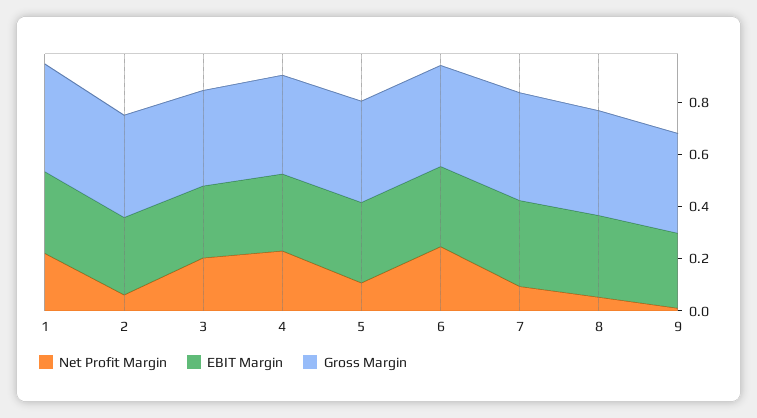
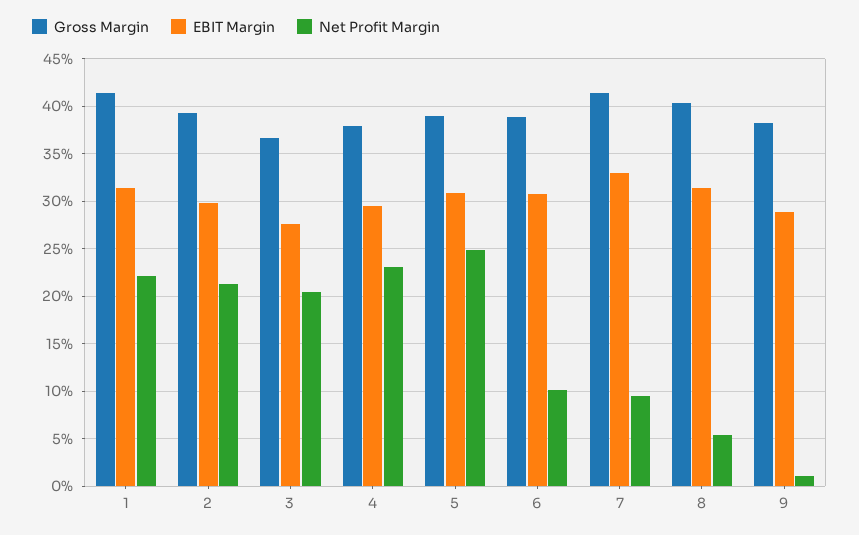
  {
    "Net Profit Margin": {
      "1": 0.22,
-     "2": 0.05,
+     "2": 0.21,
      "3": 0.2,
      "4": 0.23,
-     "5": 0.1,
+     "5": 0.25,
-     "6": 0.25,
+     "6": 0.1,
      "7": 0.09,
      "8": 0.05,
      "9": 0.01
    },
    "EBIT Margin": {
      "1": 0.31,
      "2": 0.3,
      "3": 0.28,
      "4": 0.3,
      "5": 0.31,
      "6": 0.31,
      "7": 0.33,
      "8": 0.31,
      "9": 0.29
    },
    "Gross Margin": {
      "1": 0.41,
      "2": 0.39,
      "3": 0.37,
      "4": 0.38,
      "5": 0.39,
      "6": 0.39,
      "7": 0.41,
      "8": 0.4,
      "9": 0.38
    }
  }

